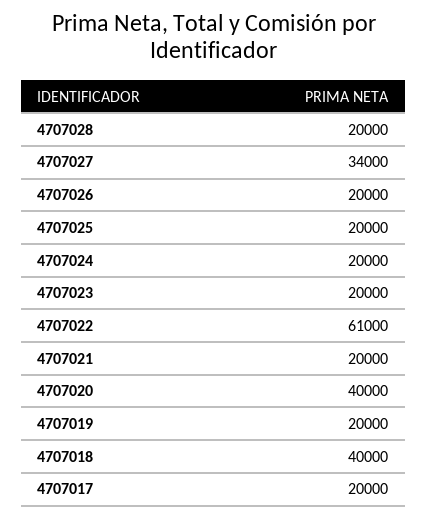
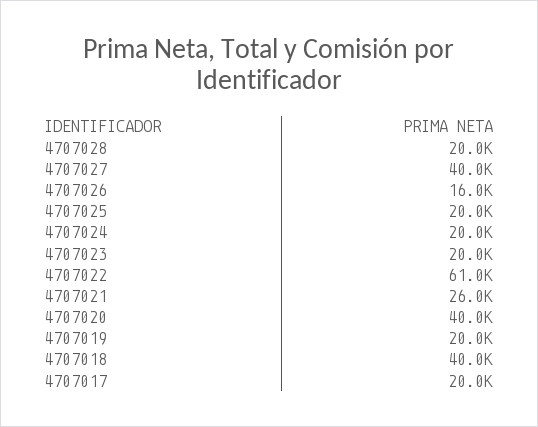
  {
    "4707028": 20000,
-   "4707027": 34000,
+   "4707027": 40000,
-   "4707026": 20000,
+   "4707026": 16000,
    "4707025": 20000,
    "4707024": 20000,
    "4707023": 20000,
    "4707022": 61000,
-   "4707021": 20000,
+   "4707021": 26000,
    "4707020": 40000,
    "4707019": 20000,
    "4707018": 40000,
    "4707017": 20000
  }

